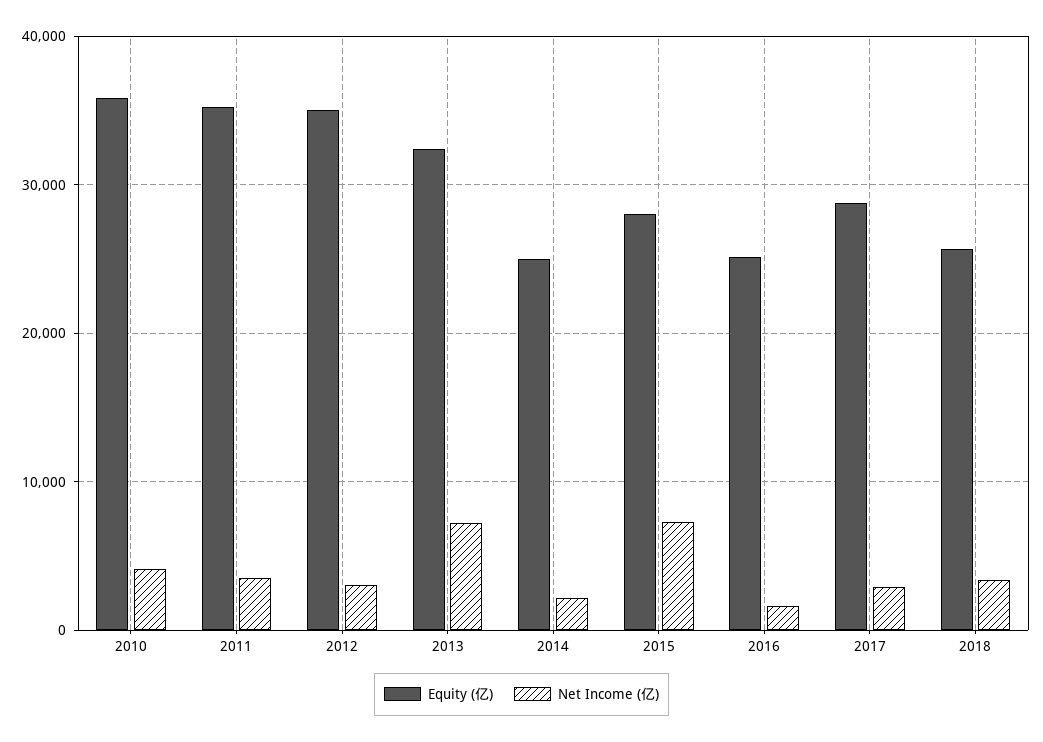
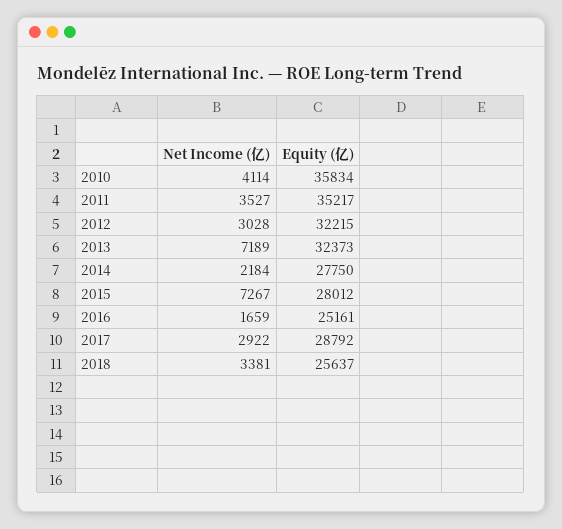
  {
    "Equity (亿)": {
      "2010": 35834,
      "2011": 35217,
-     "2012": 35000,
+     "2012": 32215,
      "2013": 32373,
-     "2014": 25000,
+     "2014": 27750,
      "2015": 28012,
      "2016": 25161,
      "2017": 28792,
      "2018": 25637
    },
    "Net Income (亿)": {
      "2010": 4114,
      "2011": 3527,
      "2012": 3028,
      "2013": 7189,
      "2014": 2184,
      "2015": 7267,
      "2016": 1659,
      "2017": 2922,
      "2018": 3381
    }
  }

